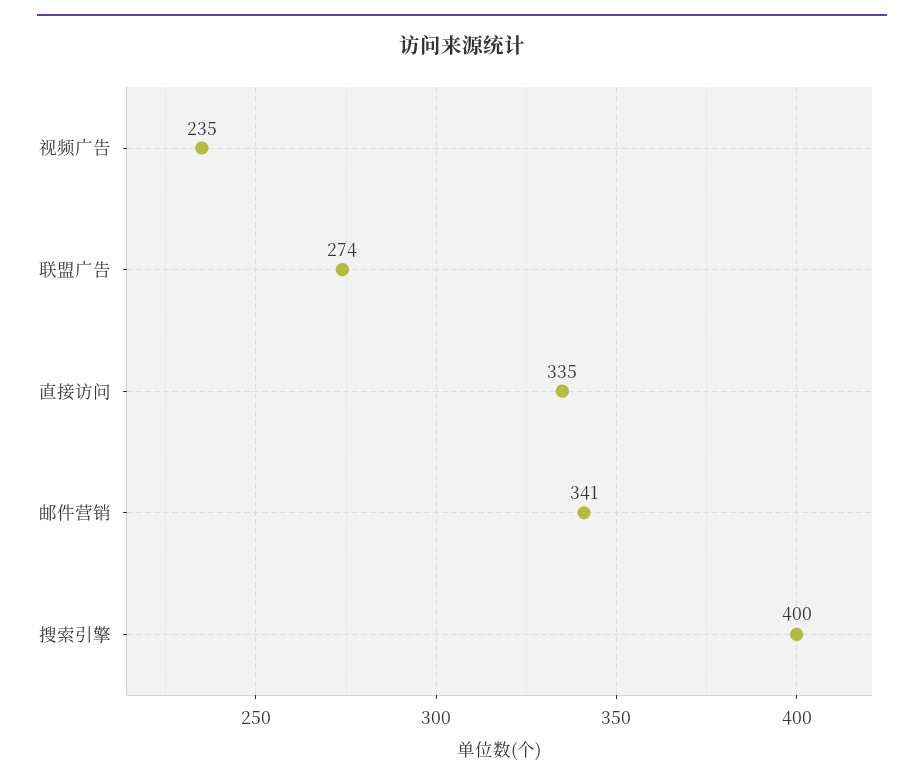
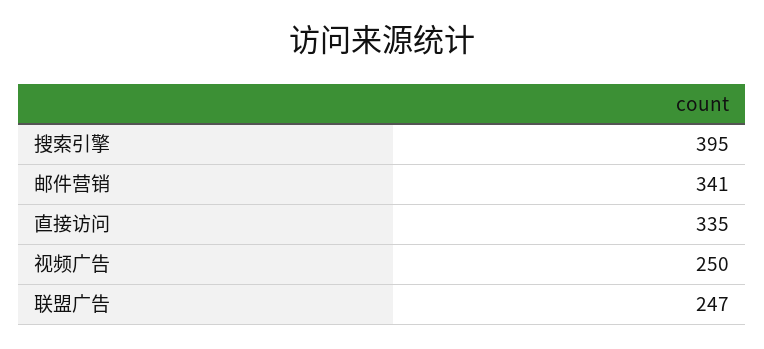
  {
-   "视频广告": 235,
+   "视频广告": 250,
-   "联盟广告": 274,
+   "联盟广告": 247,
    "直接访问": 335,
    "邮件营销": 341,
-   "搜索引擎": 400
+   "搜索引擎": 395
  }

